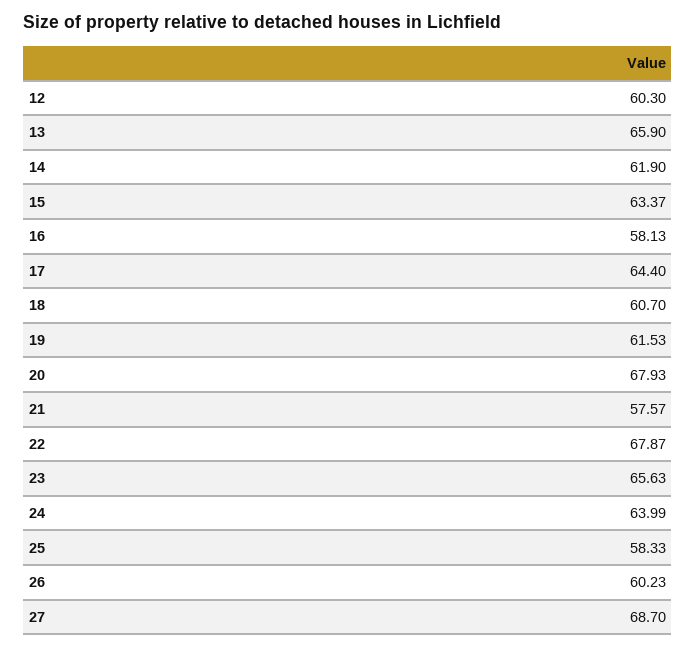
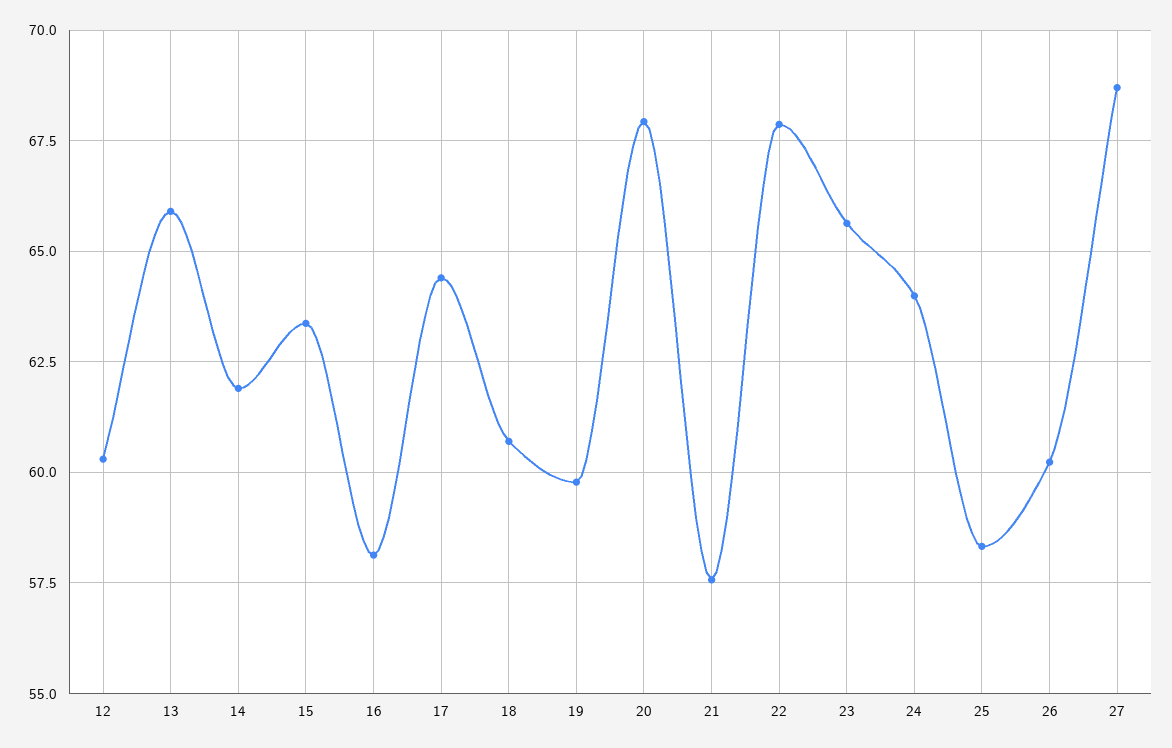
  {
    "12": 60.3,
    "13": 65.9,
    "14": 61.9,
    "15": 63.37,
    "16": 58.13,
    "17": 64.4,
    "18": 60.7,
-   "19": 61.53,
+   "19": 59.75,
    "20": 67.93,
    "21": 57.57,
    "22": 67.87,
    "23": 65.63,
    "24": 63.99,
    "25": 58.33,
    "26": 60.23,
    "27": 68.7
  }

